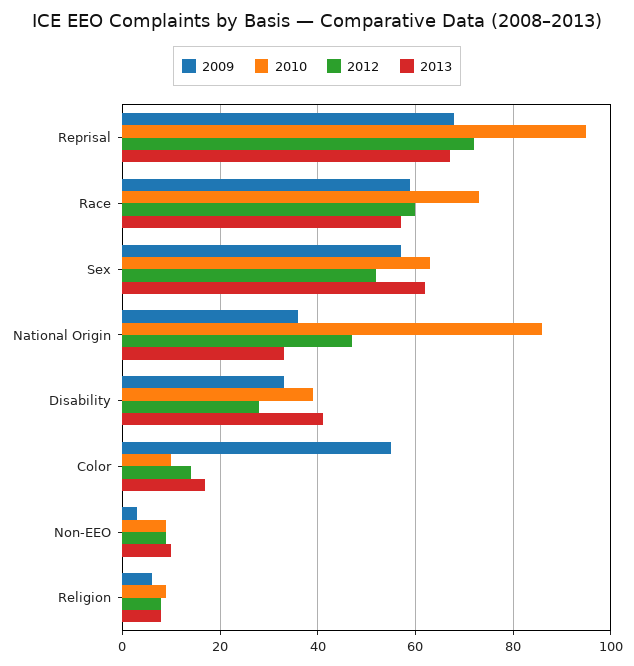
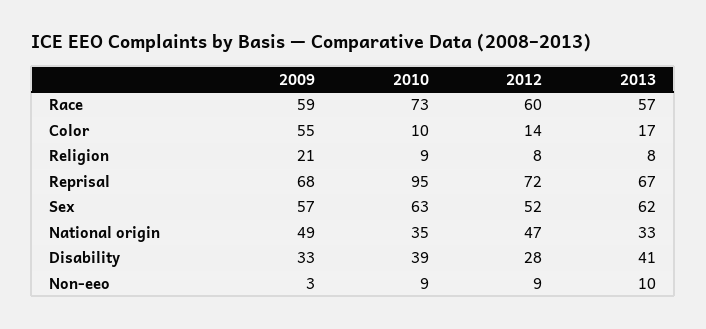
  {
    "2009": {
      "Reprisal": 68,
      "Race": 59,
      "Sex": 57,
-     "National Origin": 35,
+     "National Origin": 49,
      "Disability": 33,
      "Color": 55,
      "Non-EEO": 3,
-     "Religion": 5
+     "Religion": 21
    },
    "2010": {
      "Reprisal": 95,
      "Race": 73,
      "Sex": 63,
-     "National Origin": 85,
+     "National Origin": 35,
      "Disability": 39,
      "Color": 10,
      "Non-EEO": 9,
      "Religion": 9
    },
    "2012": {
      "Reprisal": 72,
      "Race": 60,
      "Sex": 52,
      "National Origin": 47,
      "Disability": 28,
      "Color": 14,
      "Non-EEO": 9,
      "Religion": 8
    },
    "2013": {
      "Reprisal": 67,
      "Race": 57,
      "Sex": 62,
      "National Origin": 33,
      "Disability": 41,
      "Color": 17,
      "Non-EEO": 10,
      "Religion": 8
    }
  }

